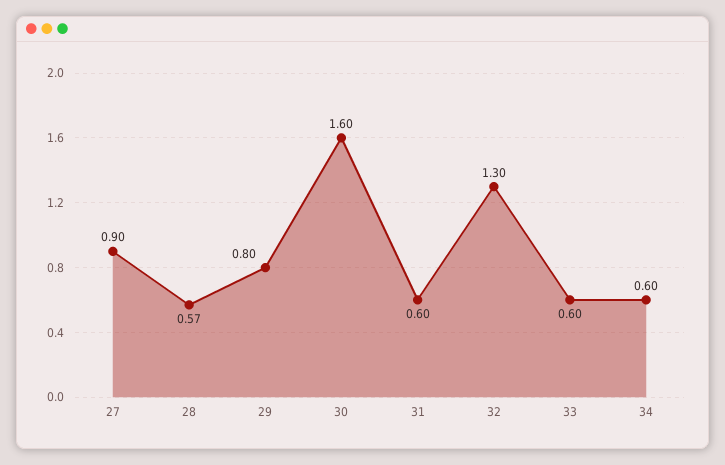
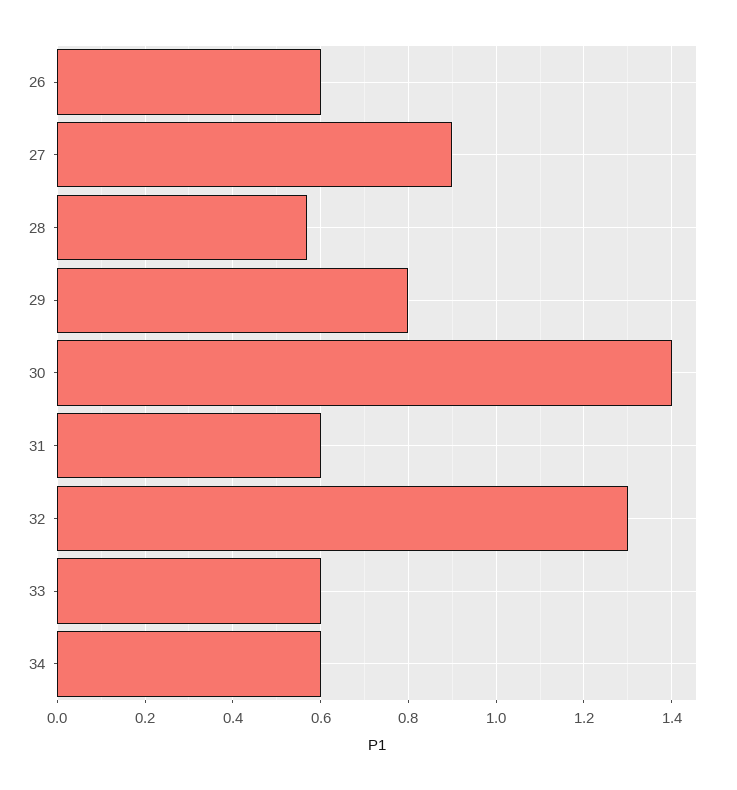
  {
    "27": 0.9,
    "28": 0.57,
    "29": 0.8,
-   "30": 1.6,
+   "30": 1.4,
    "31": 0.6,
    "32": 1.3,
    "33": 0.6,
-   "34": 0.6
+   "34": 0.6,
+   "26": 0.6
  }

